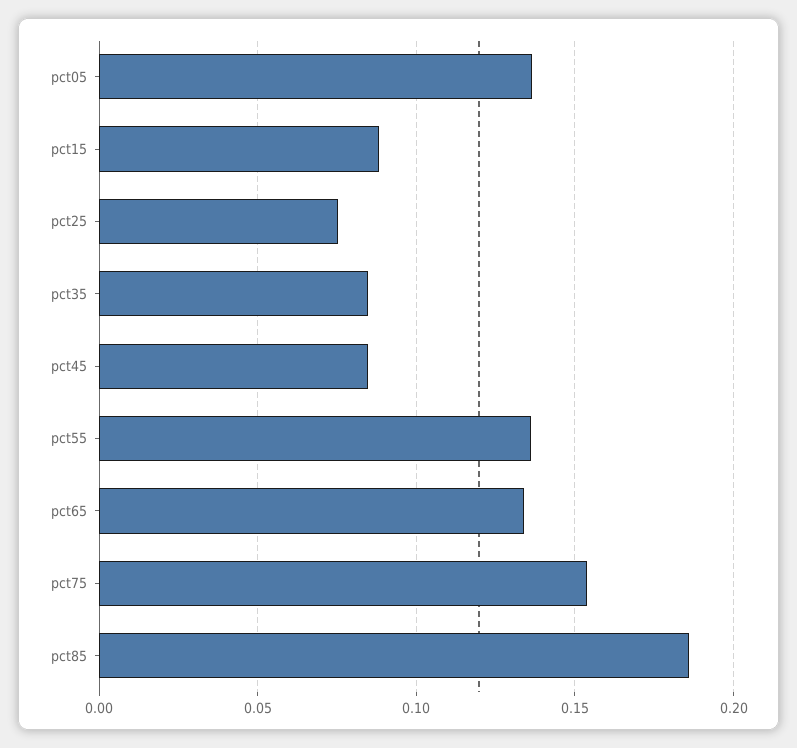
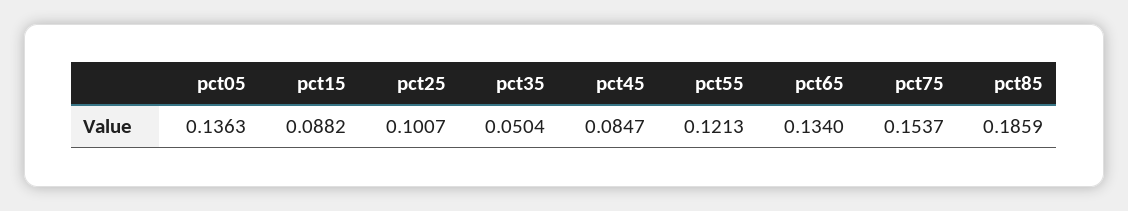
  {
    "pct05": 0.1363,
    "pct15": 0.0882,
-   "pct25": 0.075,
+   "pct25": 0.1007,
-   "pct35": 0.085,
+   "pct35": 0.0504,
    "pct45": 0.0847,
-   "pct55": 0.135,
+   "pct55": 0.1213,
    "pct65": 0.134,
    "pct75": 0.1537,
    "pct85": 0.1859
  }

